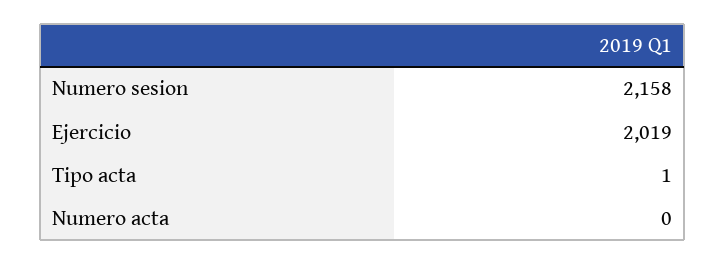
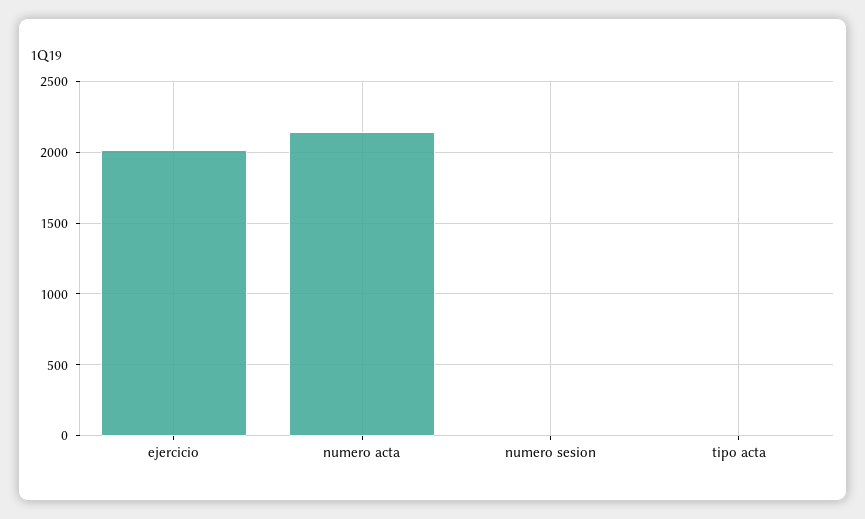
  {
-   "Numero sesion": 2158,
+   "Numero sesion": 0,
    "Ejercicio": 2019,
    "Tipo acta": 1,
-   "Numero acta": 0
+   "Numero acta": 2150
  }

